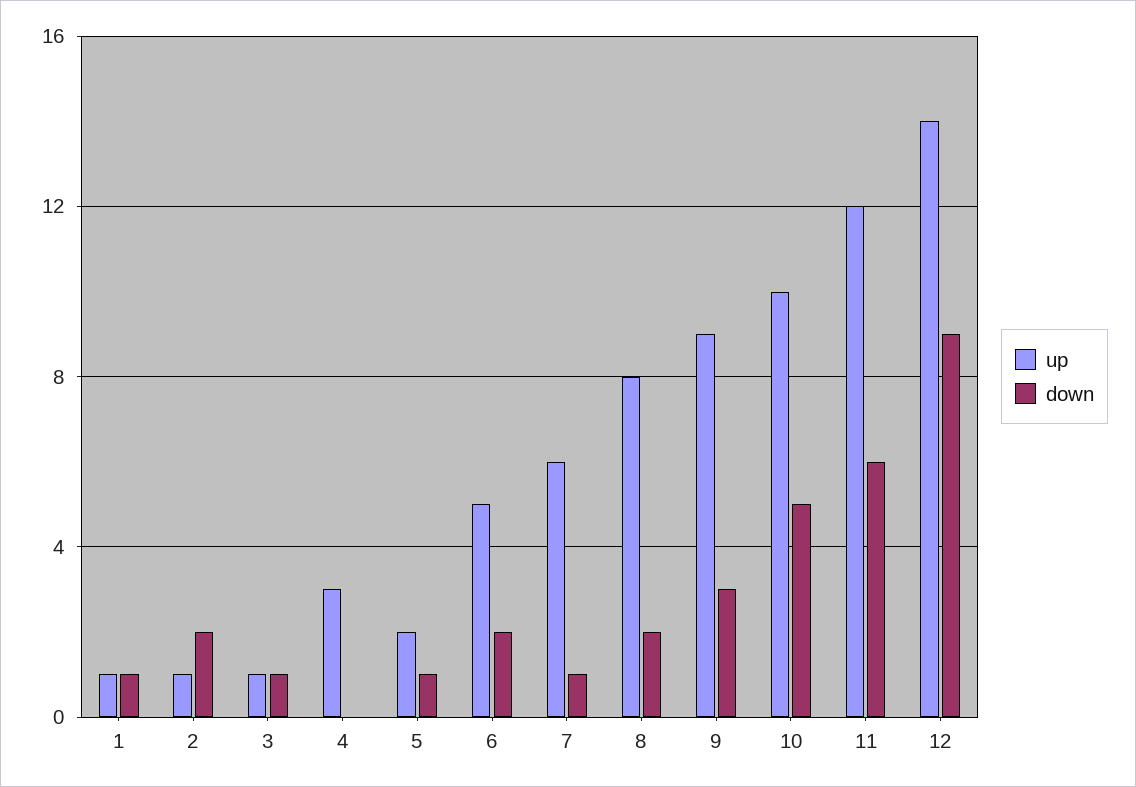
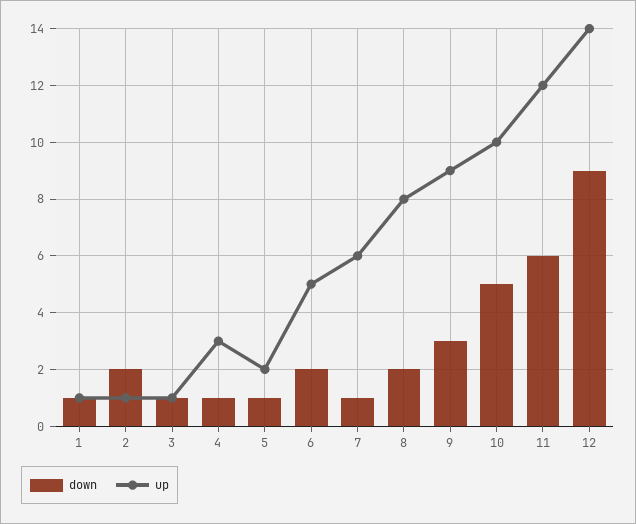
  {
    "up": {
      "1": 1,
      "2": 1,
      "3": 1,
      "4": 3,
      "5": 2,
      "6": 5,
      "7": 6,
      "8": 8,
      "9": 9,
      "10": 10,
      "11": 12,
      "12": 14
    },
    "down": {
      "1": 1,
      "2": 2,
      "3": 1,
-     "4": 0,
+     "4": 1,
      "5": 1,
      "6": 2,
      "7": 1,
      "8": 2,
      "9": 3,
      "10": 5,
      "11": 6,
      "12": 9
    }
  }

